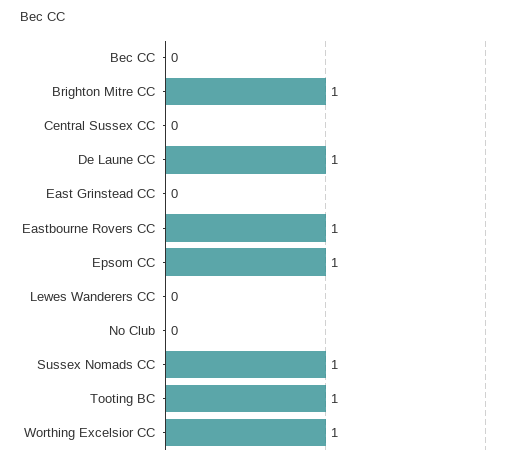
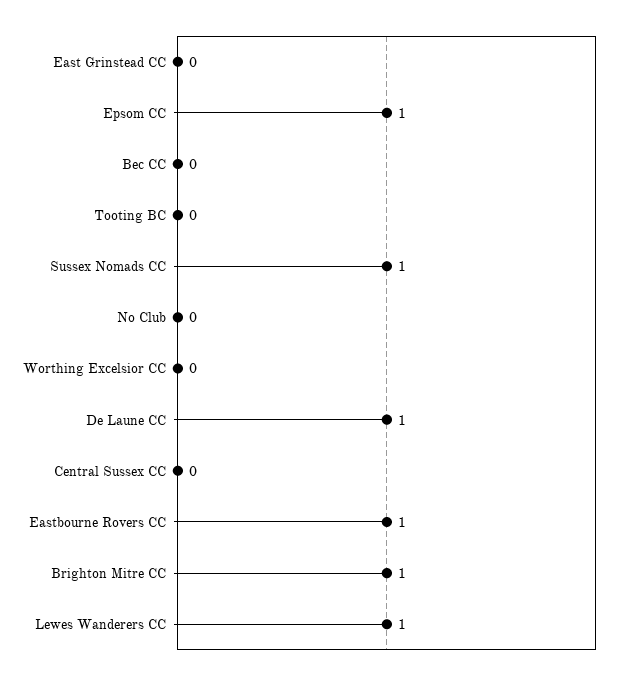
  {
    "Bec CC": 0,
    "Brighton Mitre CC": 1,
    "Central Sussex CC": 0,
    "De Laune CC": 1,
    "East Grinstead CC": 0,
    "Eastbourne Rovers CC": 1,
    "Epsom CC": 1,
-   "Lewes Wanderers CC": 0,
+   "Lewes Wanderers CC": 1,
    "No Club": 0,
    "Sussex Nomads CC": 1,
-   "Tooting BC": 1,
+   "Tooting BC": 0,
-   "Worthing Excelsior CC": 1
+   "Worthing Excelsior CC": 0
  }

